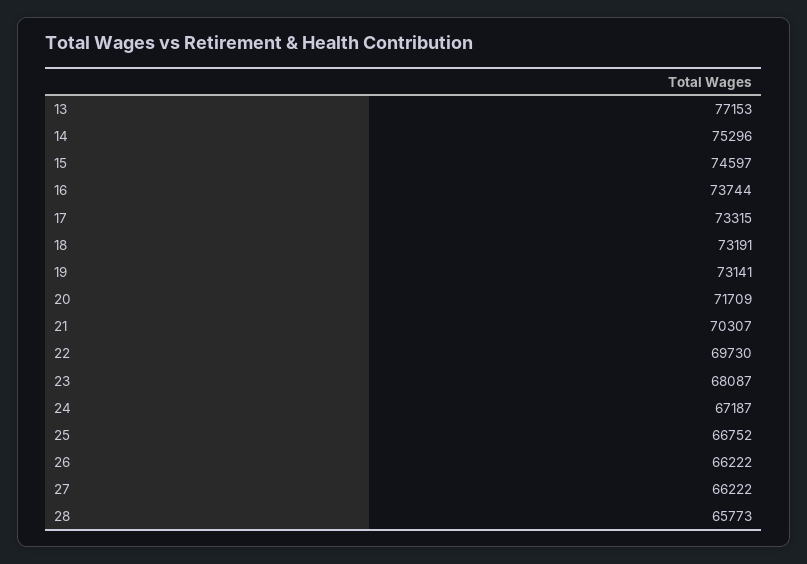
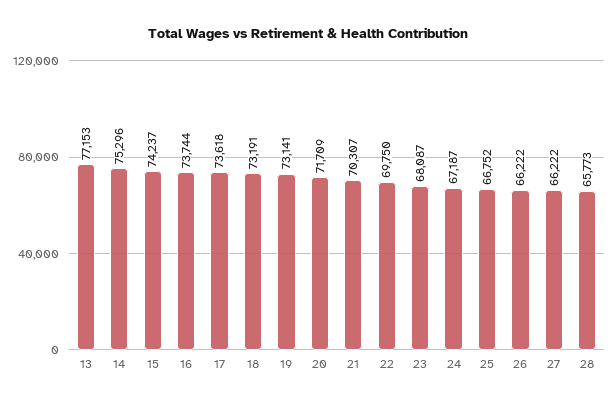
  {
    "13": 77153,
    "14": 75296,
-   "15": 74597,
+   "15": 74237,
    "16": 73744,
-   "17": 73315,
+   "17": 73618,
    "18": 73191,
    "19": 73141,
    "20": 71709,
    "21": 70307,
-   "22": 69730,
+   "22": 69750,
    "23": 68087,
    "24": 67187,
    "25": 66752,
    "26": 66222,
    "27": 66222,
    "28": 65773
  }

